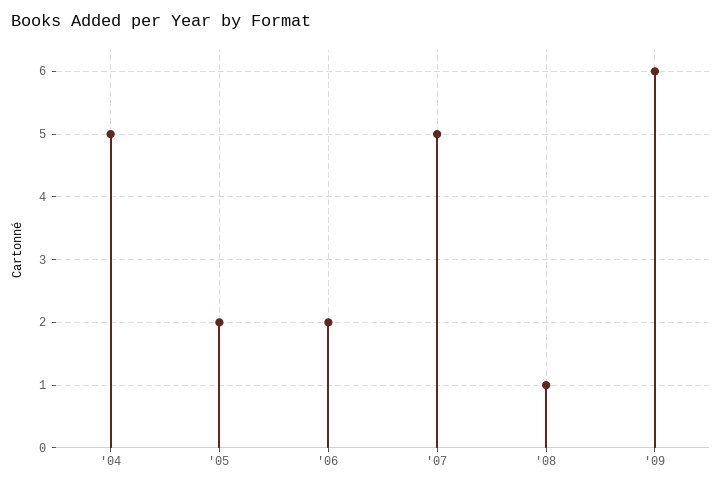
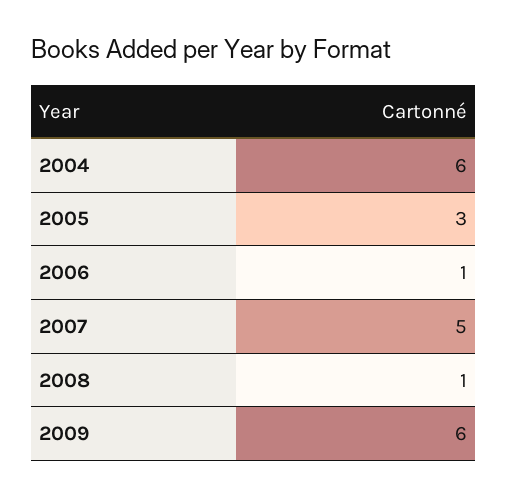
  {
-   "'04": 5,
+   "'04": 6,
-   "'05": 2,
+   "'05": 3,
-   "'06": 2,
+   "'06": 1,
    "'07": 5,
    "'08": 1,
    "'09": 6
  }

